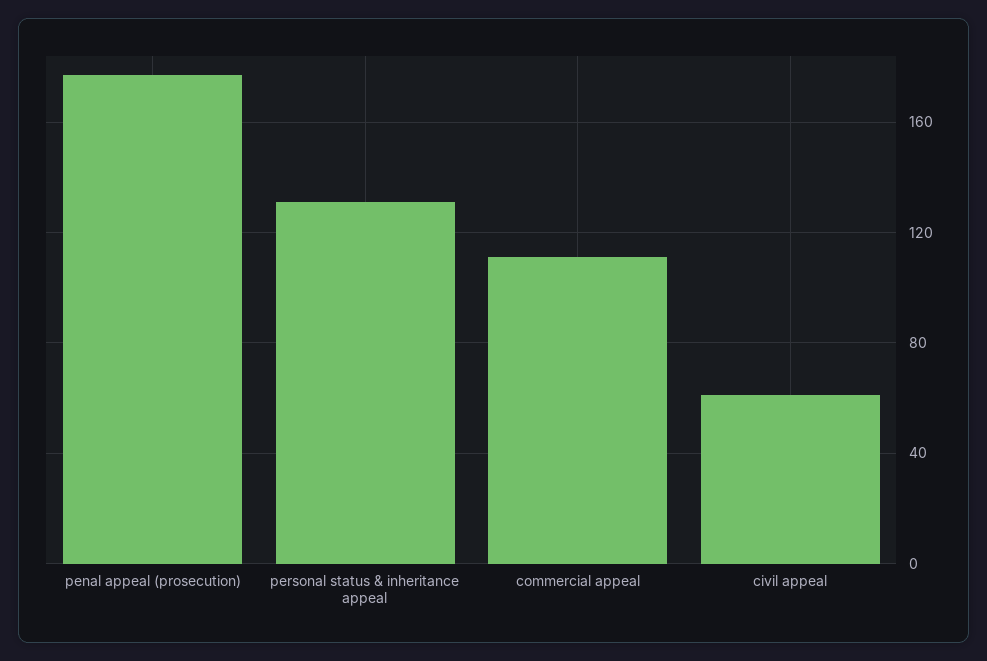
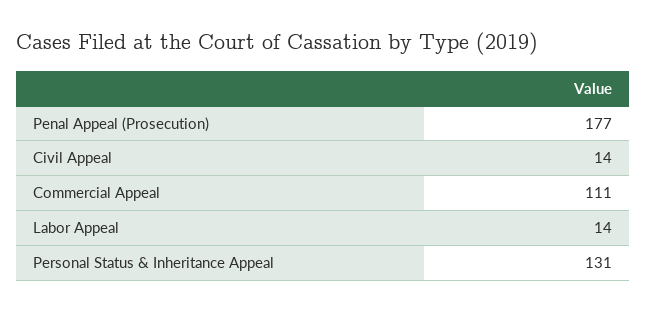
  {
    "penal appeal (prosecution)": 177,
    "personal status & inheritance appeal": 131,
    "commercial appeal": 111,
-   "civil appeal": 60
+   "civil appeal": 14,
+   "Labor Appeal": 14
  }

